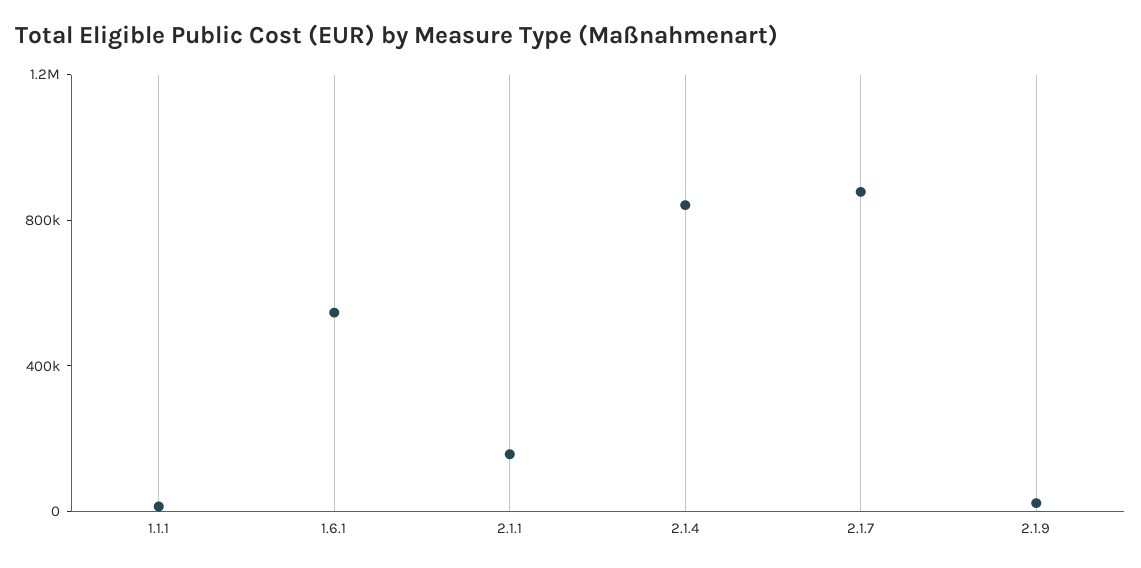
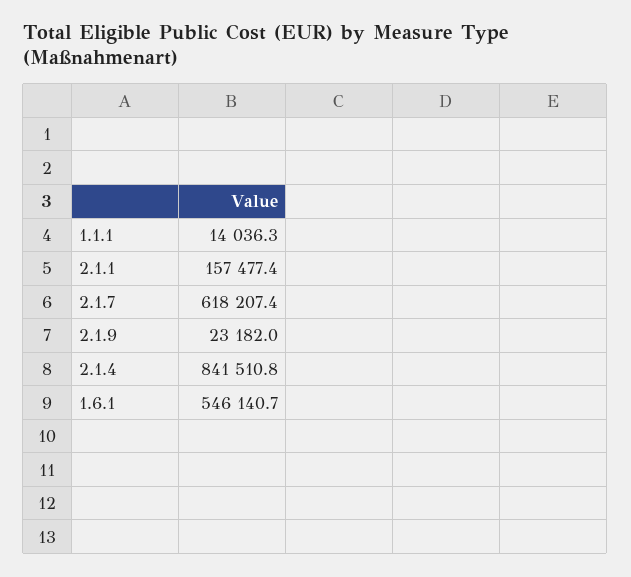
  {
    "1.1.1": 14036.3,
    "1.6.1": 546140.7,
    "2.1.1": 157477.4,
    "2.1.4": 841510.8,
-   "2.1.7": 900000,
+   "2.1.7": 618207.4,
    "2.1.9": 23182
  }

